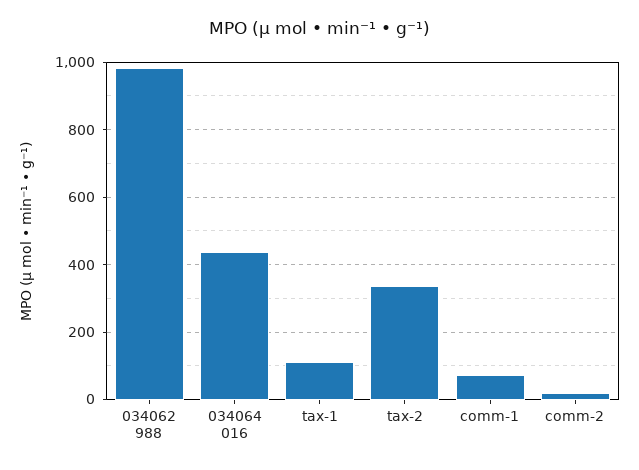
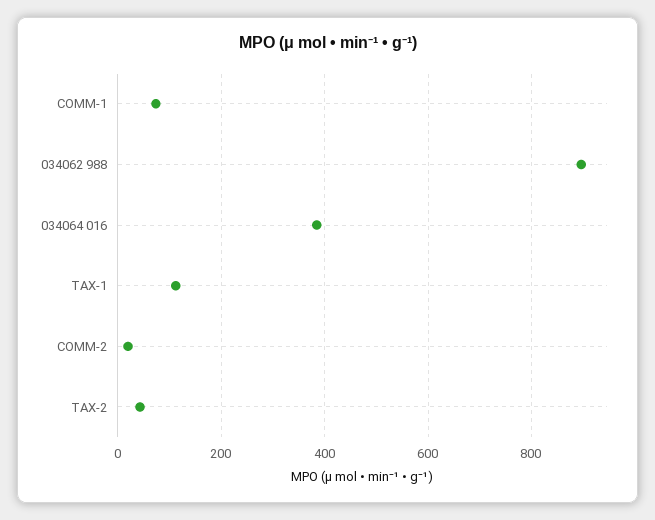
  {
-   "034062 988": 980,
+   "034062 988": 900,
-   "034064 016": 440,
+   "034064 016": 380,
    "tax-1": 120,
-   "tax-2": 340,
+   "tax-2": 40,
    "comm-1": 80,
    "comm-2": 20
  }

